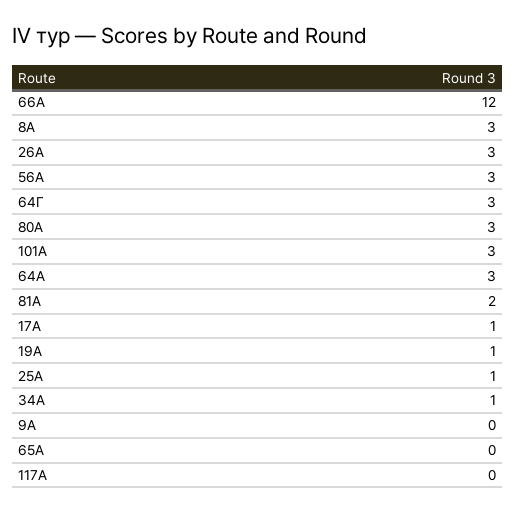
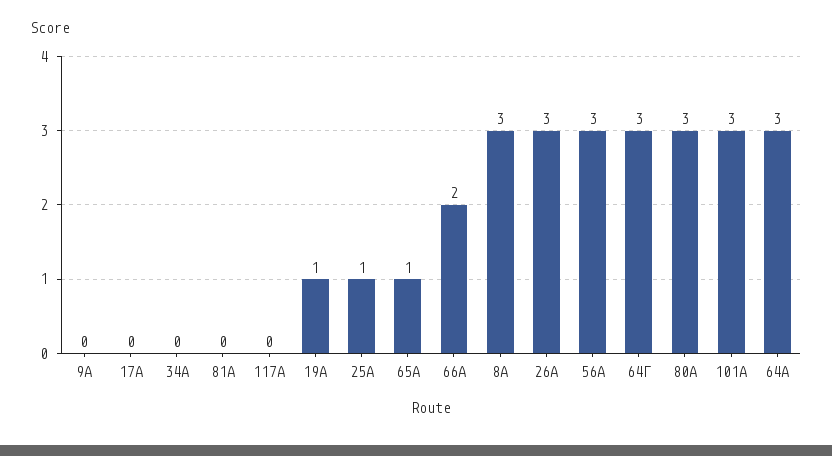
  {
-   "66А": 12,
+   "66А": 2,
    "8А": 3,
    "26А": 3,
    "56А": 3,
    "64Г": 3,
    "80А": 3,
    "101А": 3,
    "64А": 3,
-   "81А": 2,
+   "81А": 0,
-   "17А": 1,
+   "17А": 0,
    "19А": 1,
    "25А": 1,
-   "34А": 1,
+   "34А": 0,
    "9А": 0,
-   "65А": 0,
+   "65А": 1,
    "117А": 0
  }

